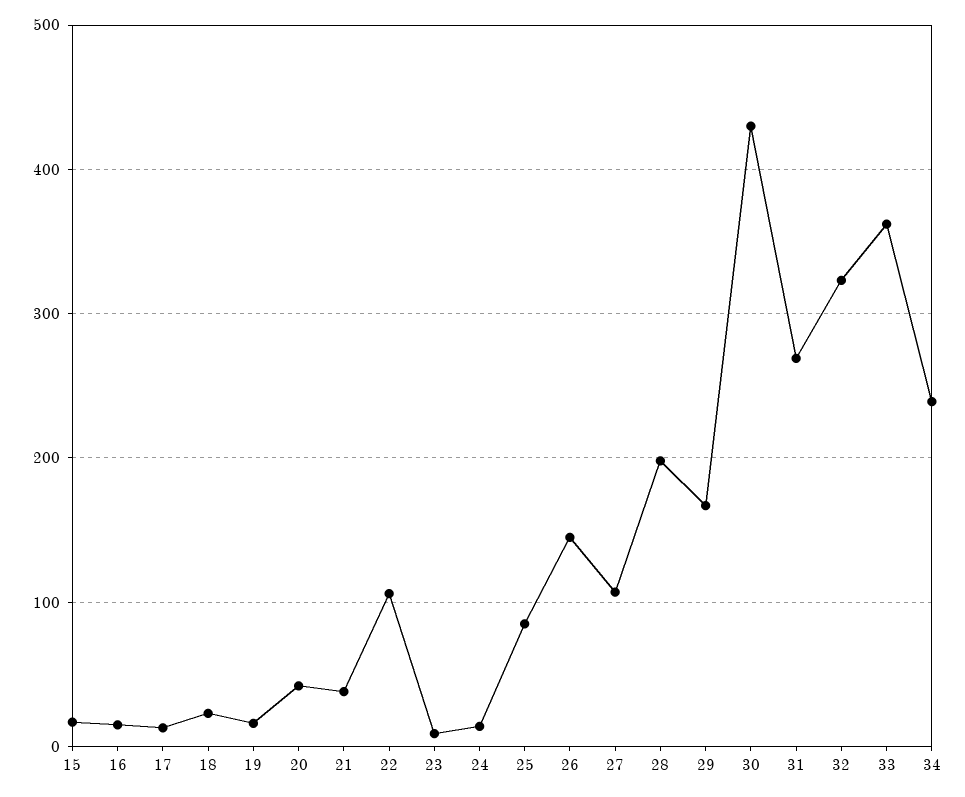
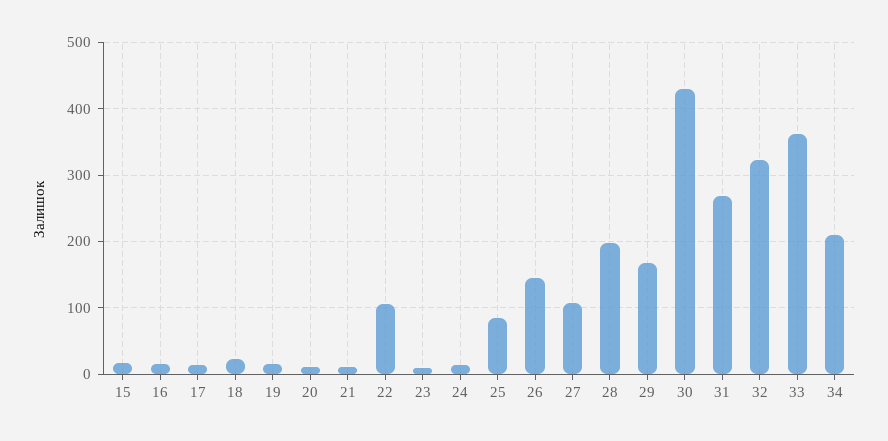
  {
    "15": 20,
    "16": 20,
    "17": 10,
    "18": 20,
    "19": 20,
-   "20": 40,
+   "20": 10,
-   "21": 40,
+   "21": 10,
    "22": 110,
    "23": 10,
    "24": 10,
    "25": 90,
    "26": 150,
    "27": 110,
    "28": 200,
    "29": 170,
    "30": 430,
    "31": 270,
    "32": 320,
    "33": 360,
-   "34": 240
+   "34": 210
  }

